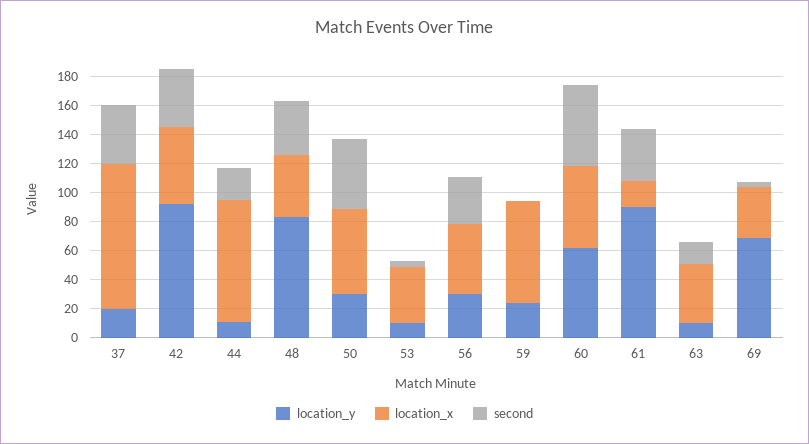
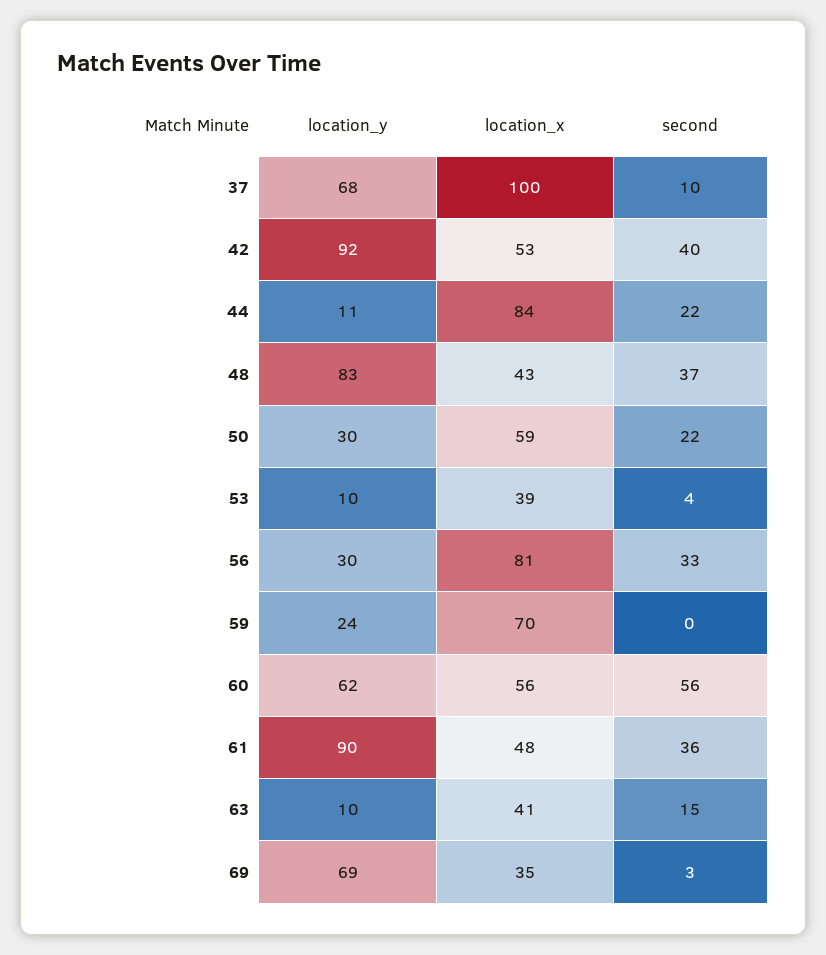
  {
    "location_y": {
-     "37": 20,
+     "37": 68,
      "42": 92,
      "44": 11,
      "48": 83,
      "50": 30,
      "53": 10,
      "56": 30,
      "59": 24,
      "60": 62,
      "61": 90,
      "63": 10,
      "69": 69
    },
    "location_x": {
      "37": 100,
      "42": 53,
      "44": 84,
      "48": 43,
      "50": 59,
      "53": 39,
-     "56": 50,
+     "56": 81,
      "59": 70,
      "60": 56,
-     "61": 20,
+     "61": 48,
      "63": 41,
      "69": 35
    },
    "second": {
-     "37": 40,
+     "37": 10,
      "42": 40,
      "44": 22,
      "48": 37,
-     "50": 50,
+     "50": 22,
      "53": 4,
      "56": 33,
      "59": 0,
      "60": 56,
      "61": 36,
      "63": 15,
      "69": 3
    }
  }

